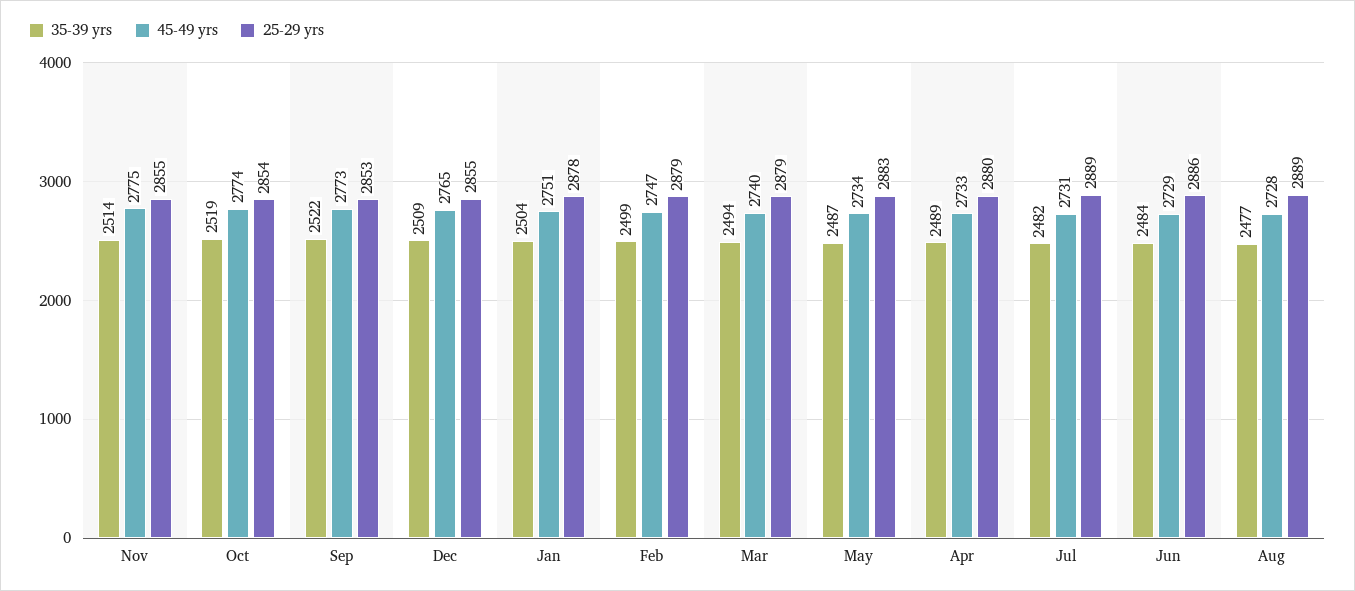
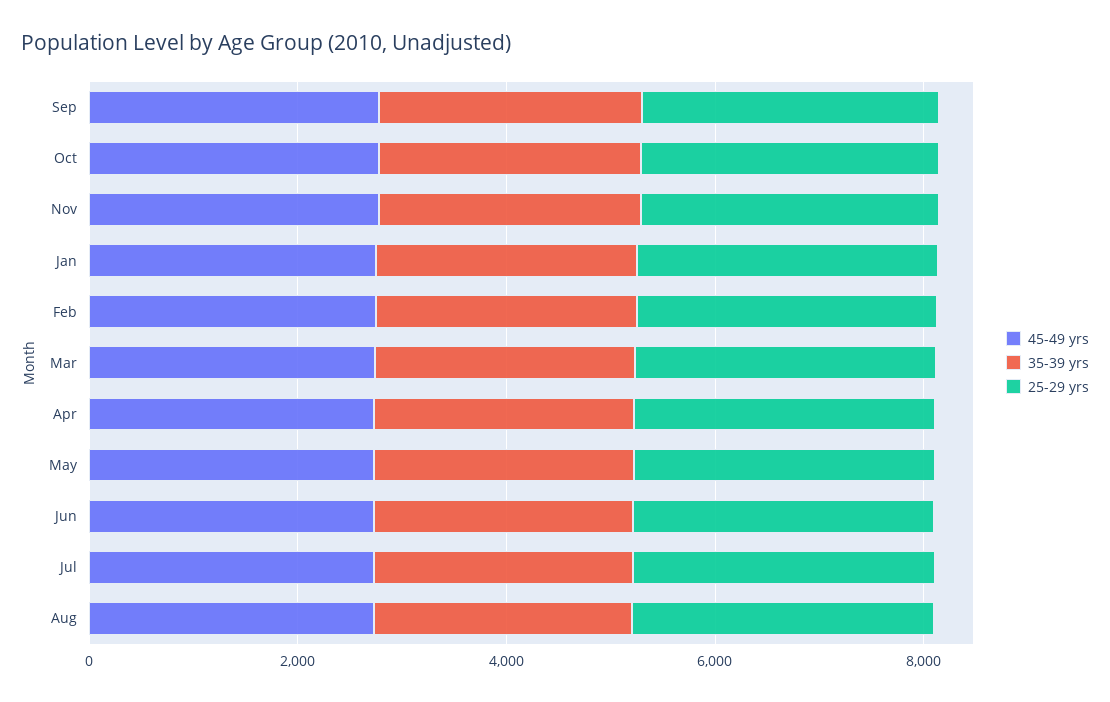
  {
    "35-39 yrs": {
      "Nov": 2514,
      "Oct": 2519,
      "Sep": 2522,
-     "Dec": 2509,
      "Jan": 2504,
      "Feb": 2499,
      "Mar": 2494,
      "May": 2487,
      "Apr": 2489,
      "Jul": 2482,
      "Jun": 2484,
      "Aug": 2477
    },
    "45-49 yrs": {
      "Nov": 2775,
      "Oct": 2774,
      "Sep": 2773,
-     "Dec": 2765,
      "Jan": 2751,
      "Feb": 2747,
      "Mar": 2740,
      "May": 2734,
      "Apr": 2733,
      "Jul": 2731,
      "Jun": 2729,
      "Aug": 2728
    },
    "25-29 yrs": {
      "Nov": 2855,
      "Oct": 2854,
      "Sep": 2853,
-     "Dec": 2855,
      "Jan": 2878,
      "Feb": 2879,
      "Mar": 2879,
      "May": 2883,
      "Apr": 2880,
      "Jul": 2889,
      "Jun": 2886,
      "Aug": 2889
    }
  }

